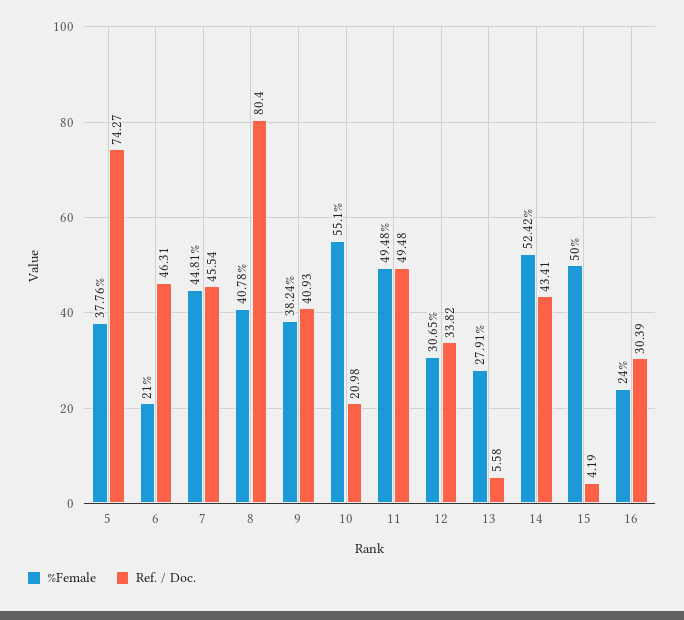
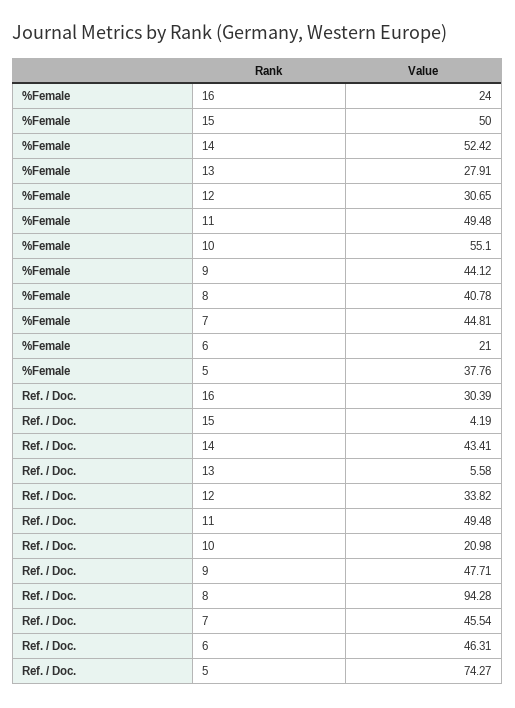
  {
    "%Female": {
      "5": 37.76,
      "6": 21,
      "7": 44.81,
      "8": 40.78,
-     "9": 38.24,
+     "9": 44.12,
      "10": 55.1,
      "11": 49.48,
      "12": 30.65,
      "13": 27.91,
      "14": 52.42,
      "15": 50,
      "16": 24
    },
    "Ref. / Doc.": {
      "5": 74.27,
      "6": 46.31,
      "7": 45.54,
-     "8": 80.4,
+     "8": 94.28,
-     "9": 40.93,
+     "9": 47.71,
      "10": 20.98,
      "11": 49.48,
      "12": 33.82,
      "13": 5.58,
      "14": 43.41,
      "15": 4.19,
      "16": 30.39
    }
  }

